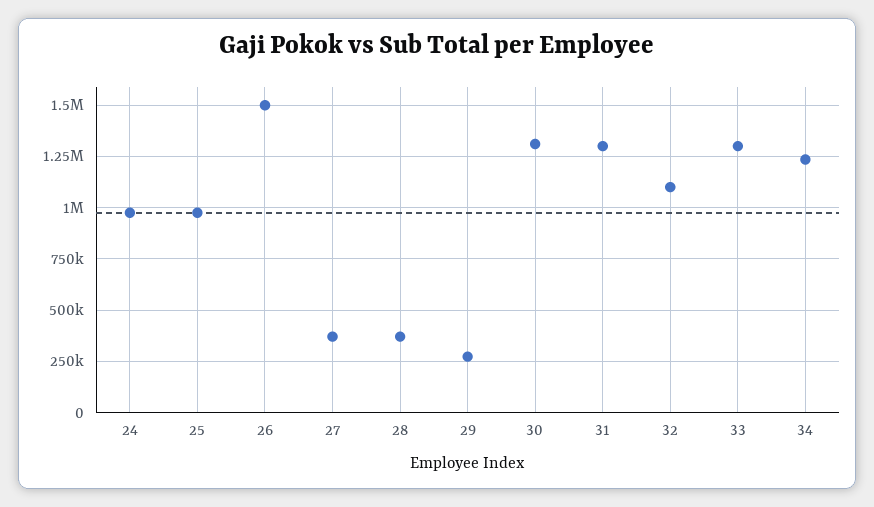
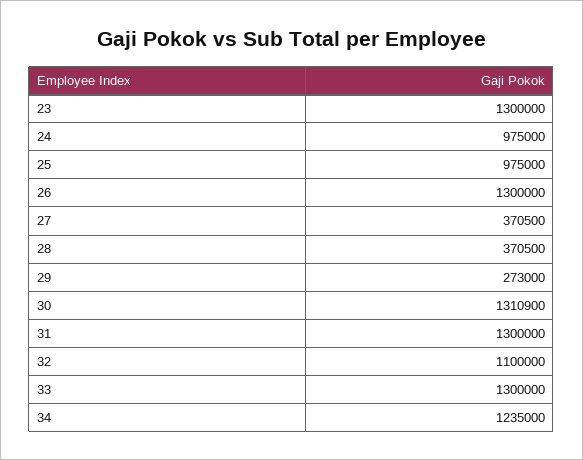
  {
    "24": 975000,
    "25": 975000,
-   "26": 1500000,
+   "26": 1300000,
    "27": 370500,
    "28": 370500,
    "29": 273000,
    "30": 1310900,
    "31": 1300000,
    "32": 1100000,
    "33": 1300000,
-   "34": 1235000
+   "34": 1235000,
+   "23": 1300000
  }

